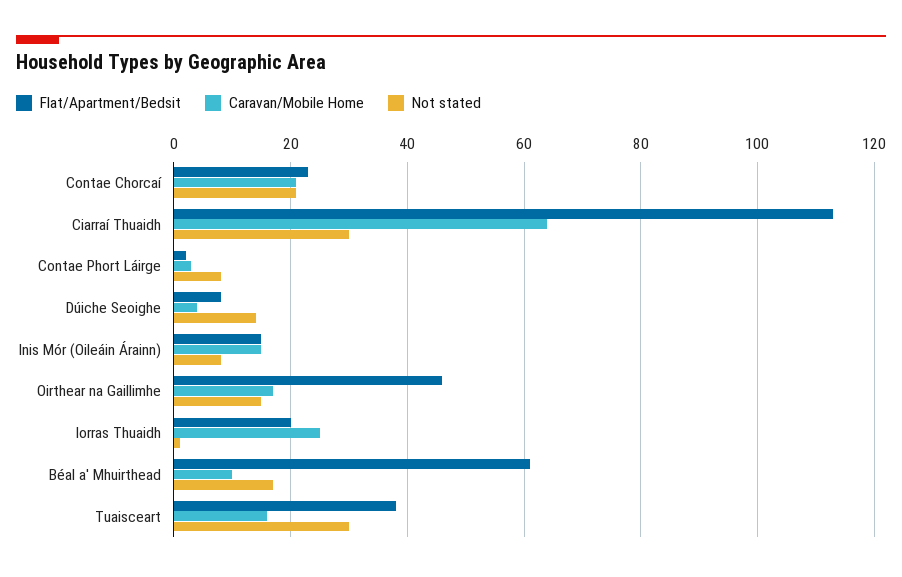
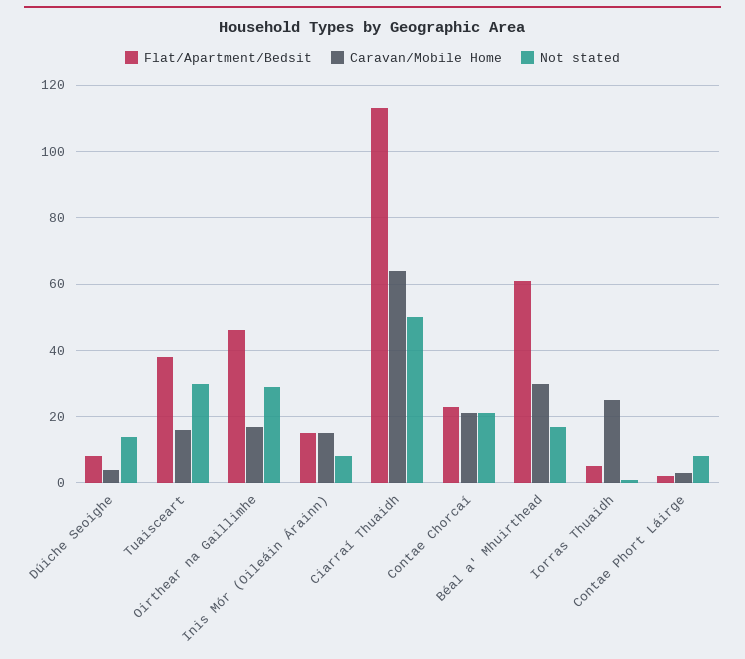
  {
    "Flat/Apartment/Bedsit": {
      "Contae Chorcaí": 25,
      "Ciarraí Thuaidh": 115,
      "Contae Phort Láirge": 0,
      "Dúiche Seoighe": 10,
      "Inis Mór (Oileáin Árainn)": 15,
      "Oirthear na Gaillimhe": 45,
-     "Iorras Thuaidh": 20,
+     "Iorras Thuaidh": 5,
      "Béal a' Mhuirthead": 60,
      "Tuaisceart": 40
    },
    "Caravan/Mobile Home": {
      "Contae Chorcaí": 20,
      "Ciarraí Thuaidh": 65,
      "Contae Phort Láirge": 5,
      "Dúiche Seoighe": 5,
      "Inis Mór (Oileáin Árainn)": 15,
      "Oirthear na Gaillimhe": 15,
      "Iorras Thuaidh": 25,
-     "Béal a' Mhuirthead": 10,
+     "Béal a' Mhuirthead": 30,
      "Tuaisceart": 15
    },
    "Not stated": {
      "Contae Chorcaí": 20,
-     "Ciarraí Thuaidh": 30,
+     "Ciarraí Thuaidh": 50,
      "Contae Phort Láirge": 10,
      "Dúiche Seoighe": 15,
      "Inis Mór (Oileáin Árainn)": 10,
-     "Oirthear na Gaillimhe": 15,
+     "Oirthear na Gaillimhe": 30,
      "Iorras Thuaidh": 0,
      "Béal a' Mhuirthead": 15,
      "Tuaisceart": 30
    }
  }

